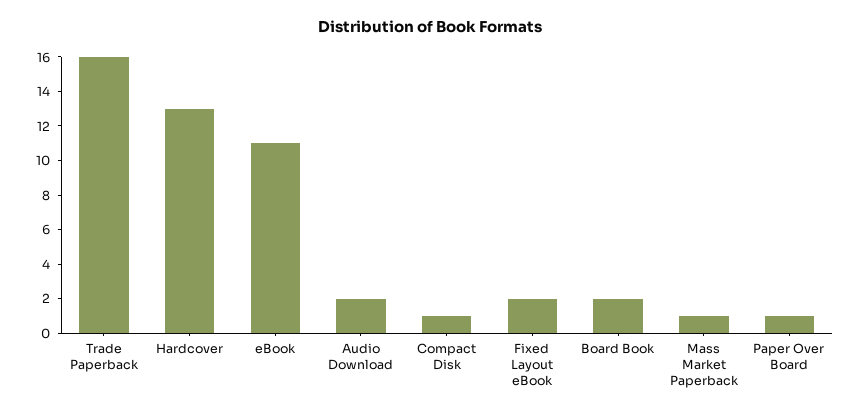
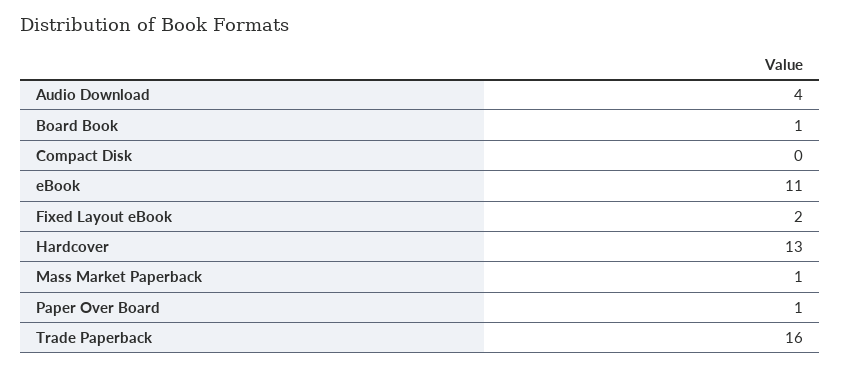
  {
    "Trade Paperback": 16,
    "Hardcover": 13,
    "eBook": 11,
-   "Audio Download": 2,
+   "Audio Download": 4,
-   "Compact Disk": 1,
+   "Compact Disk": 0,
    "Fixed Layout eBook": 2,
-   "Board Book": 2,
+   "Board Book": 1,
    "Mass Market Paperback": 1,
    "Paper Over Board": 1
  }

